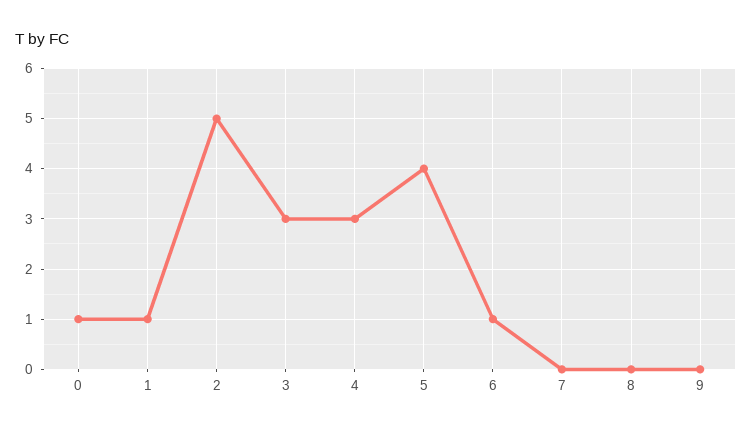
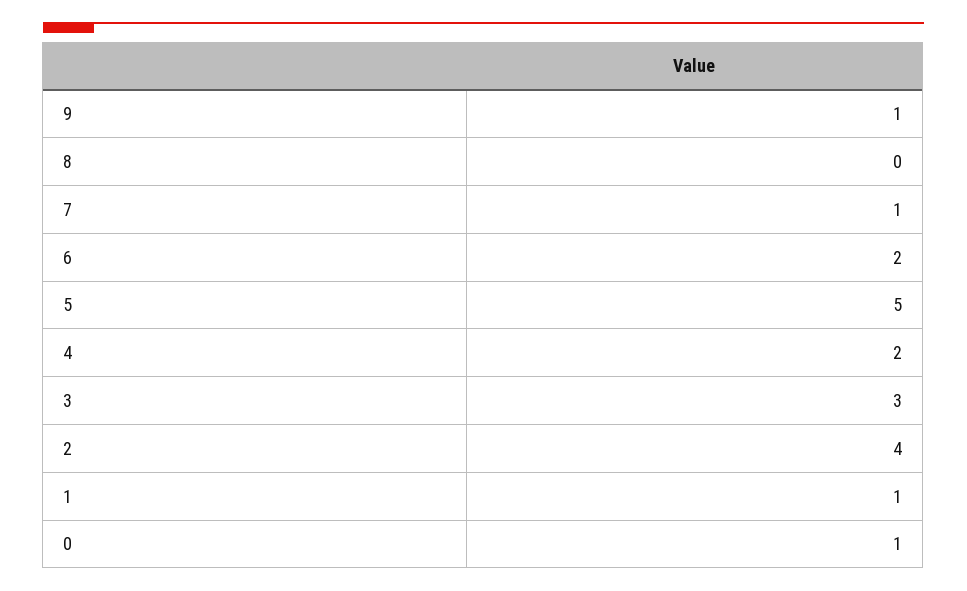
  {
    "0": 1,
    "1": 1,
-   "2": 5,
+   "2": 4,
    "3": 3,
-   "4": 3,
+   "4": 2,
-   "5": 4,
+   "5": 5,
-   "6": 1,
+   "6": 2,
-   "7": 0,
+   "7": 1,
    "8": 0,
-   "9": 0
+   "9": 1
  }

